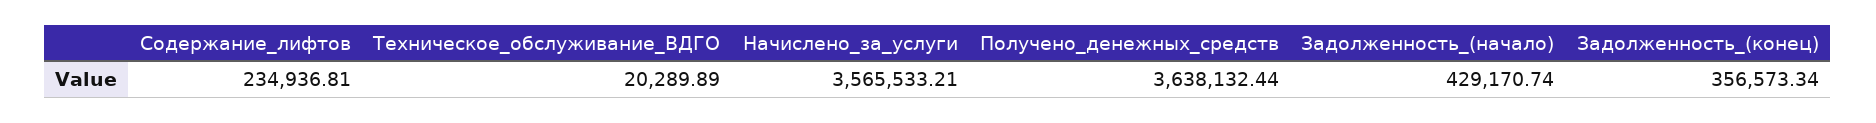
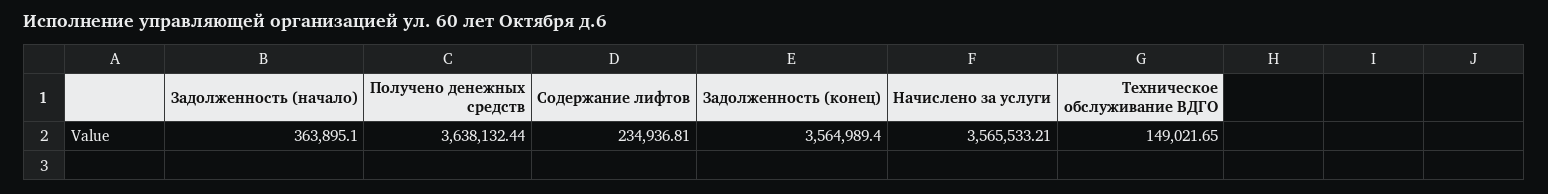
  {
    "Содержание_лифтов": 234936.81,
-   "Техническое_обслуживание_ВДГО": 20289.89,
+   "Техническое_обслуживание_ВДГО": 149021.65,
    "Начислено_за_услуги": 3565533.21,
    "Получено_денежных_средств": 3638132.44,
-   "Задолженность_(начало)": 429170.74,
+   "Задолженность_(начало)": 363895.1,
-   "Задолженность_(конец)": 356573.34
+   "Задолженность_(конец)": 3564989.4
  }

